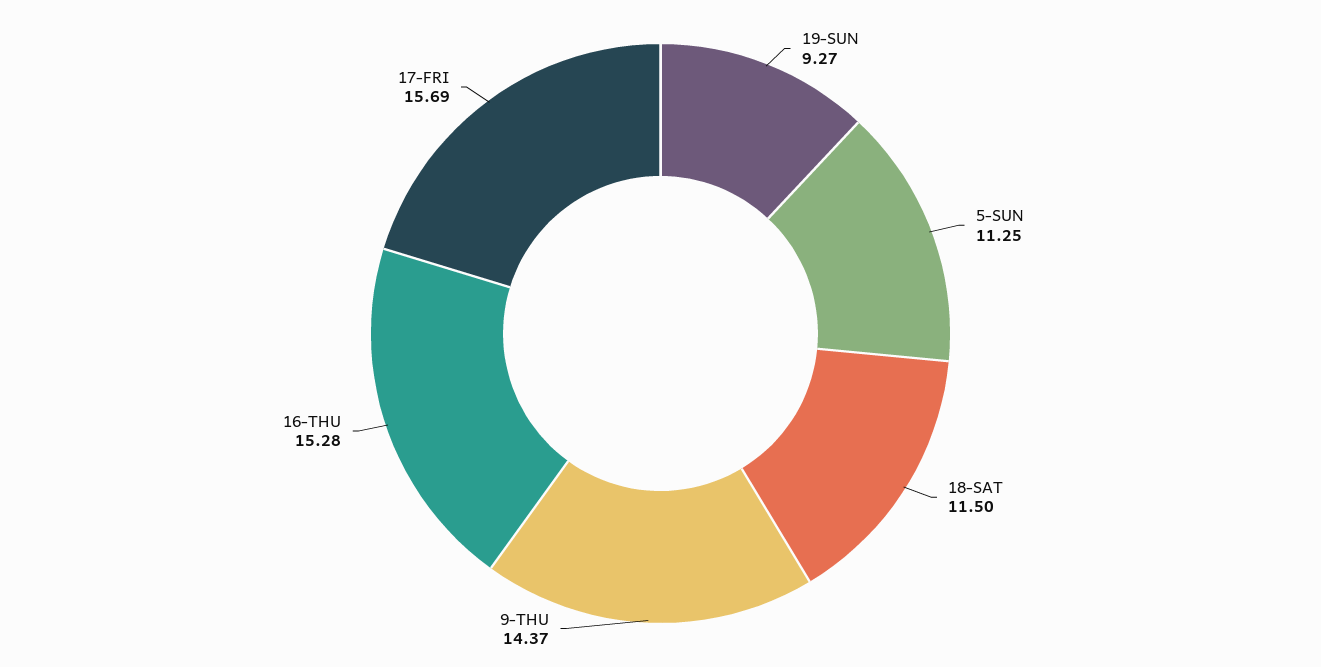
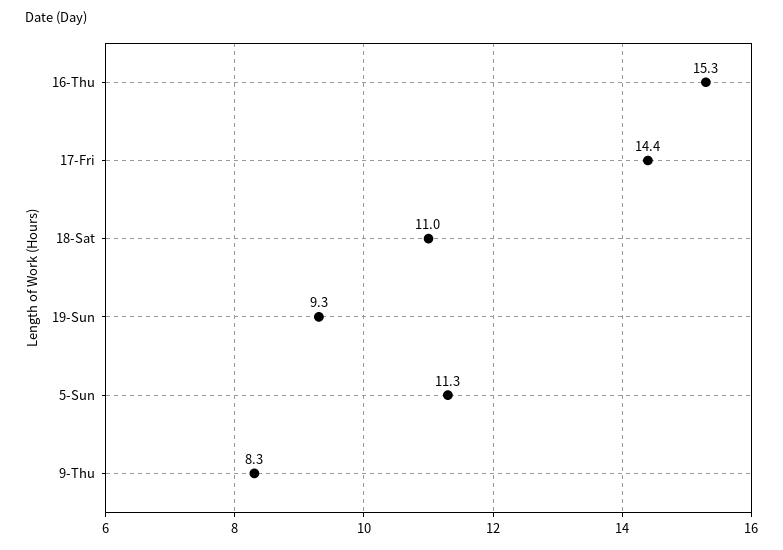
  {
    "19-SUN": 9.27,
    "5-SUN": 11.25,
-   "18-SAT": 11.5,
+   "18-SAT": 11,
-   "9-THU": 14.37,
+   "9-THU": 8.3,
    "16-THU": 15.28,
-   "17-FRI": 15.69
+   "17-FRI": 14.4
  }

